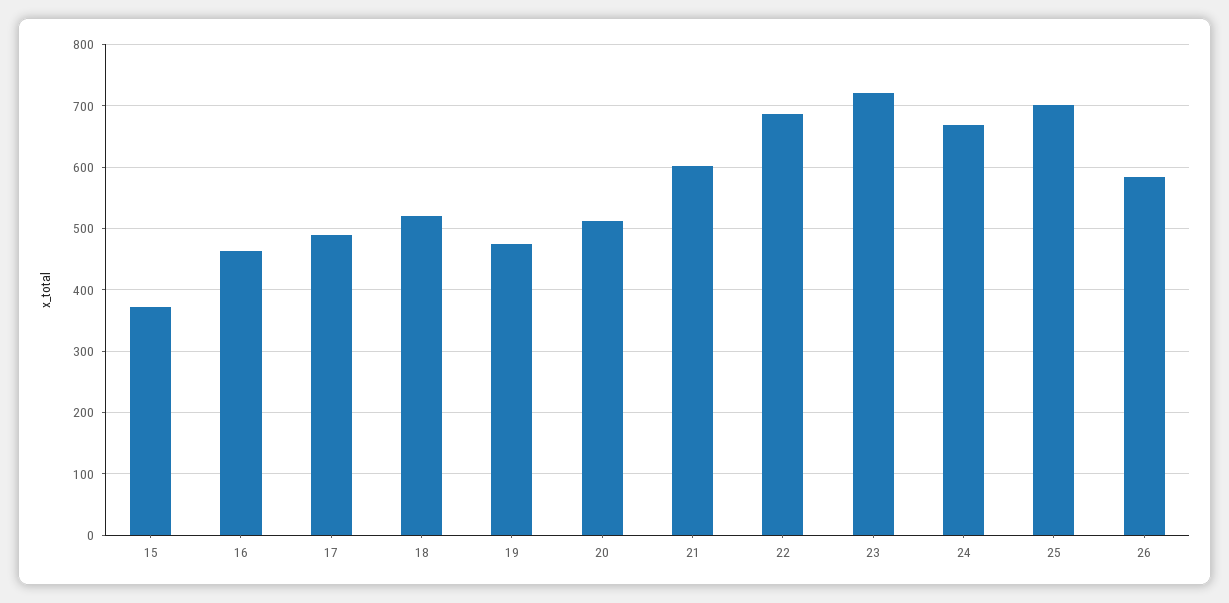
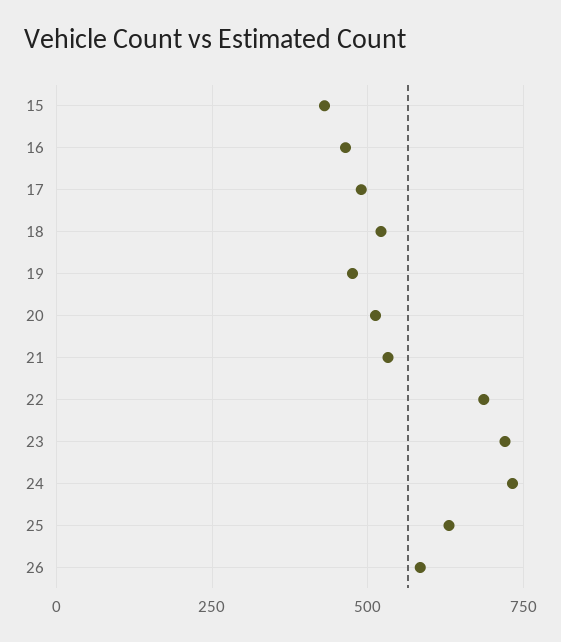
  {
-   "15": 370,
+   "15": 425,
    "16": 460,
    "17": 490,
    "18": 520,
    "19": 480,
    "20": 510,
-   "21": 600,
+   "21": 525,
    "22": 690,
    "23": 720,
-   "24": 670,
+   "24": 725,
-   "25": 700,
+   "25": 625,
    "26": 580
  }

